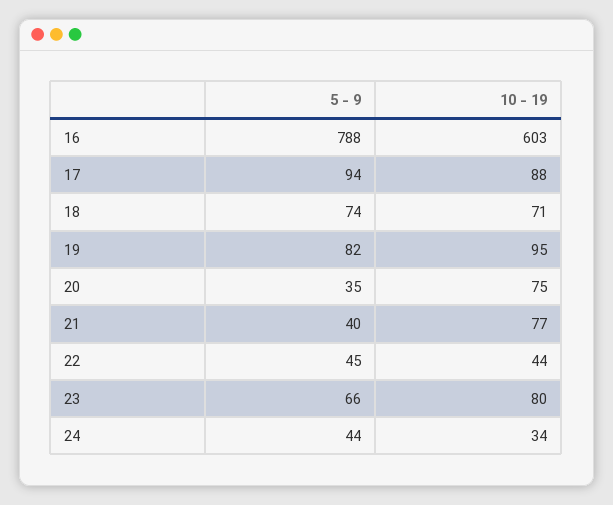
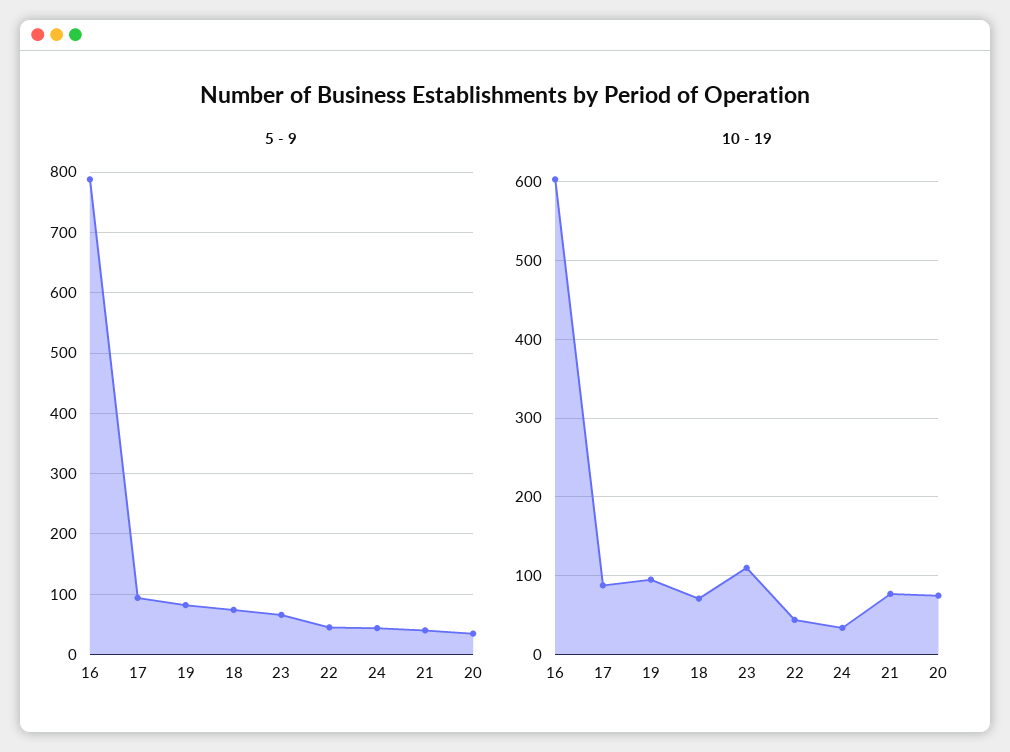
  {
    "5 - 9": {
      "16": 788,
      "17": 94,
      "18": 74,
      "19": 82,
      "20": 35,
      "21": 40,
      "22": 45,
      "23": 66,
      "24": 44
    },
    "10 - 19": {
      "16": 603,
      "17": 88,
      "18": 71,
      "19": 95,
      "20": 75,
      "21": 77,
      "22": 44,
-     "23": 80,
+     "23": 110,
      "24": 34
    }
  }

